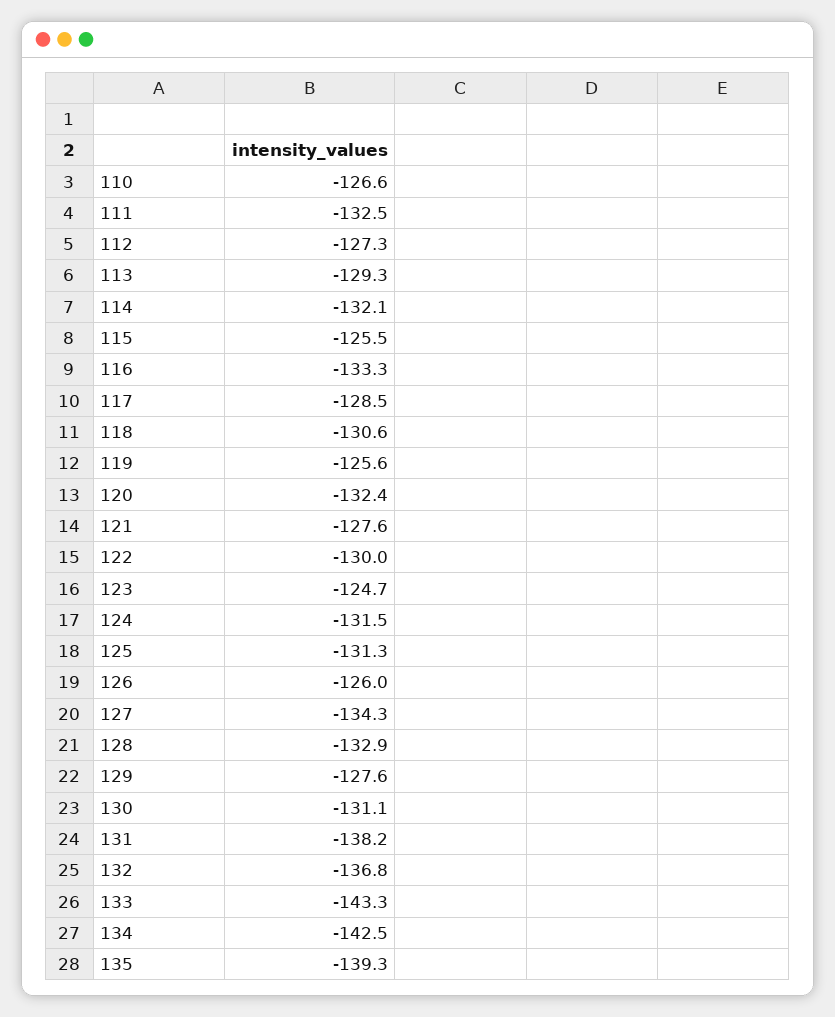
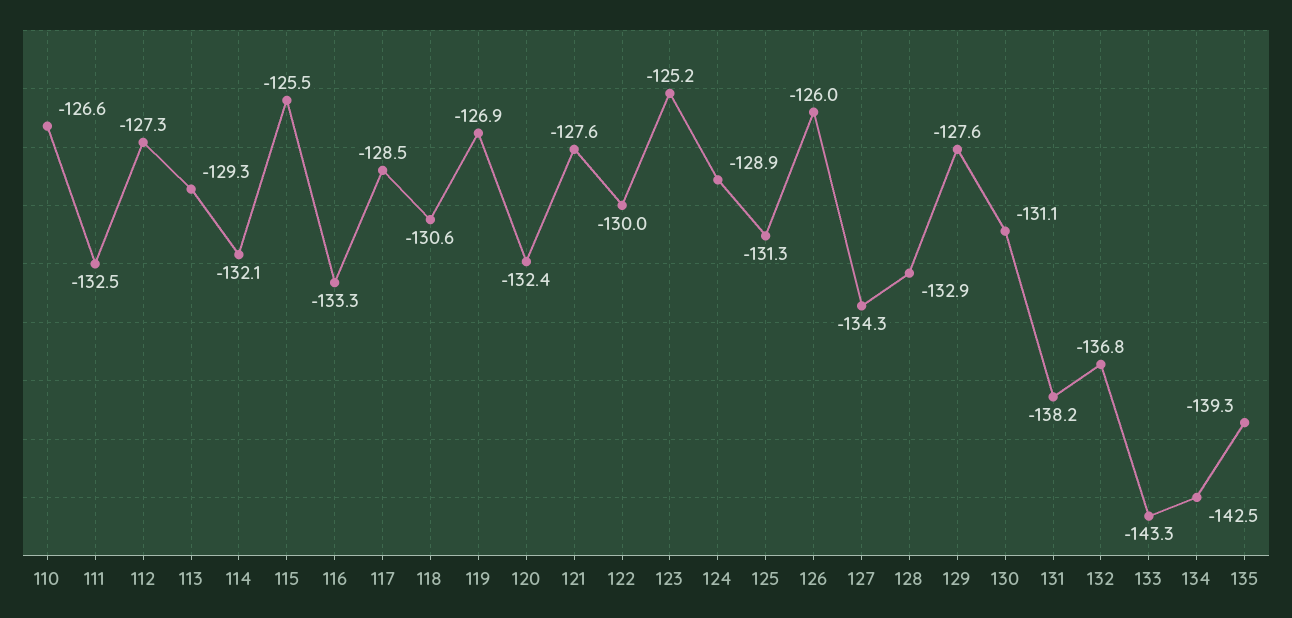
  {
    "110": -126.6,
    "111": -132.5,
    "112": -127.3,
    "113": -129.3,
    "114": -132.1,
    "115": -125.5,
    "116": -133.3,
    "117": -128.5,
    "118": -130.6,
-   "119": -125.6,
+   "119": -126.9,
    "120": -132.4,
    "121": -127.6,
    "122": -130,
-   "123": -124.7,
+   "123": -125.2,
-   "124": -131.5,
+   "124": -128.9,
    "125": -131.3,
    "126": -126,
    "127": -134.3,
    "128": -132.9,
    "129": -127.6,
    "130": -131.1,
    "131": -138.2,
    "132": -136.8,
    "133": -143.3,
    "134": -142.5,
    "135": -139.3
  }

